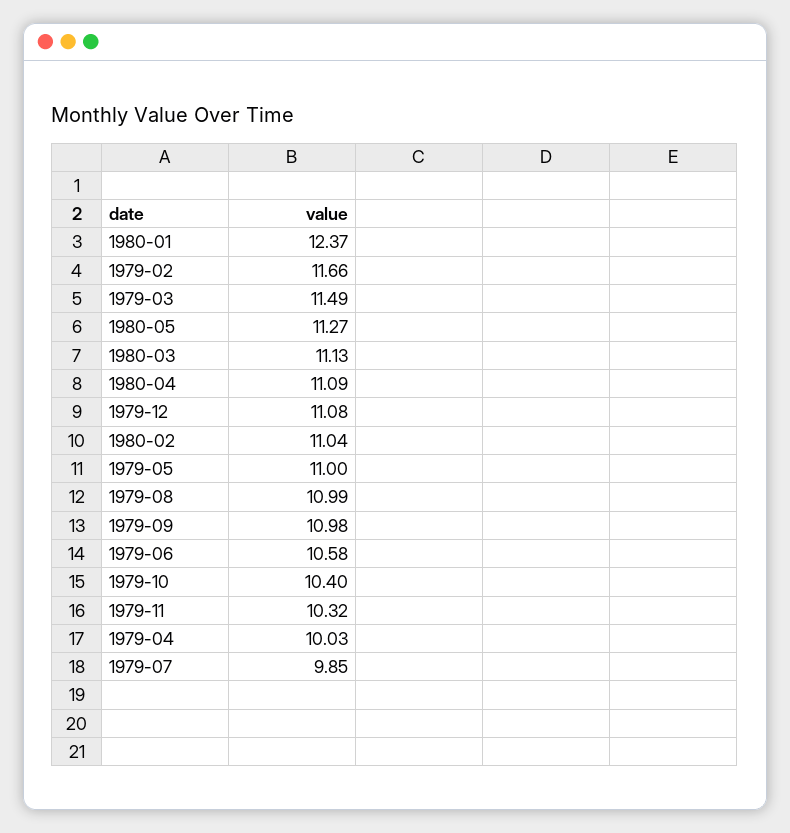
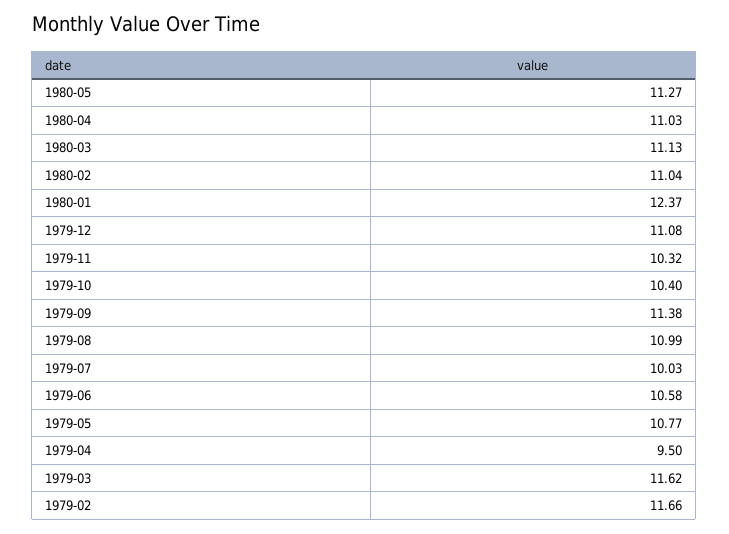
  {
    "1980-01": 12.37,
    "1979-02": 11.66,
-   "1979-03": 11.49,
+   "1979-03": 11.62,
    "1980-05": 11.27,
    "1980-03": 11.13,
-   "1980-04": 11.09,
+   "1980-04": 11.03,
    "1979-12": 11.08,
    "1980-02": 11.04,
-   "1979-05": 11,
+   "1979-05": 10.77,
    "1979-08": 10.99,
-   "1979-09": 10.98,
+   "1979-09": 11.38,
    "1979-06": 10.58,
    "1979-10": 10.4,
    "1979-11": 10.32,
-   "1979-04": 10.03,
+   "1979-04": 9.5,
-   "1979-07": 9.85
+   "1979-07": 10.03
  }

